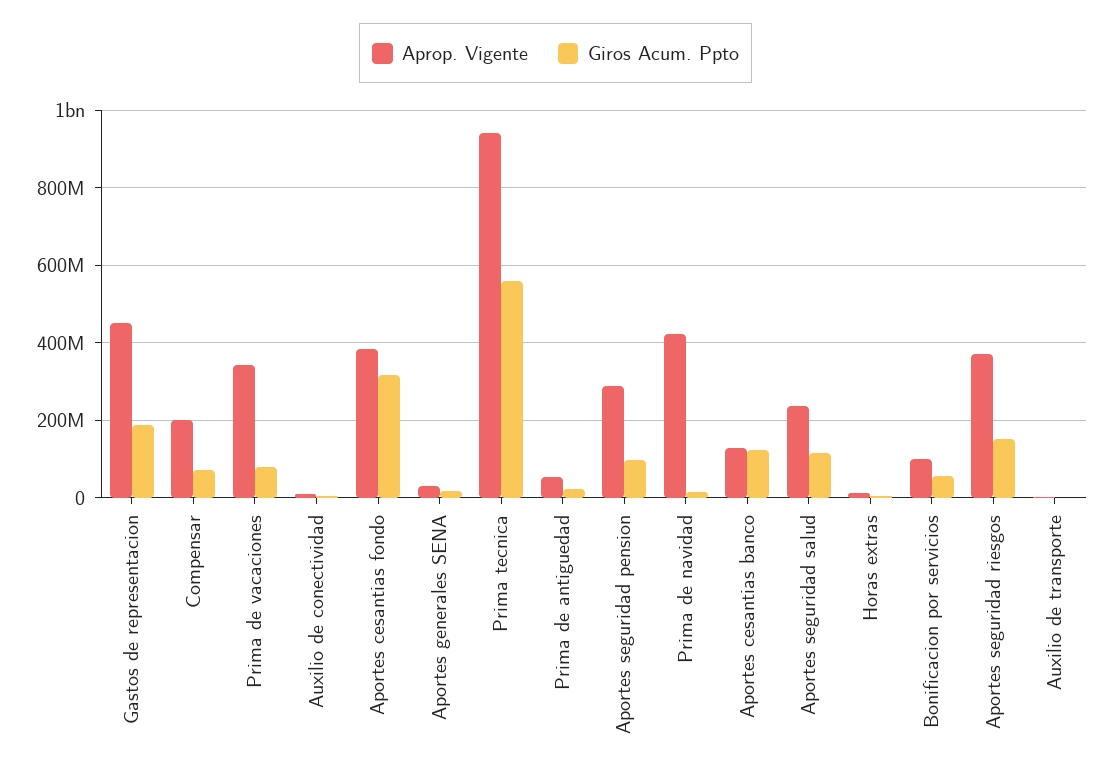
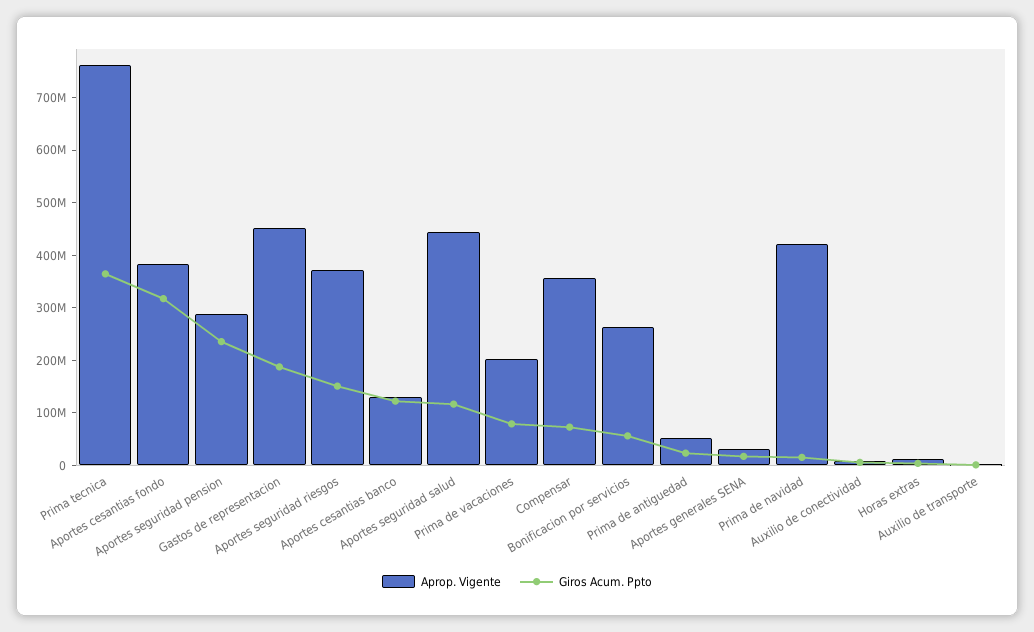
  {
    "Aprop. Vigente": {
      "Gastos de representacion": 460000000,
-     "Compensar": 200000000,
+     "Compensar": 360000000,
-     "Prima de vacaciones": 340000000,
+     "Prima de vacaciones": 200000000,
      "Auxilio de conectividad": 0,
      "Aportes cesantias fondo": 380000000,
      "Aportes generales SENA": 40000000,
-     "Prima tecnica": 940000000,
+     "Prima tecnica": 760000000,
      "Prima de antiguedad": 60000000,
      "Aportes seguridad pension": 280000000,
      "Prima de navidad": 420000000,
      "Aportes cesantias banco": 120000000,
-     "Aportes seguridad salud": 240000000,
+     "Aportes seguridad salud": 440000000,
      "Horas extras": 20000000,
-     "Bonificacion por servicios": 100000000,
+     "Bonificacion por servicios": 260000000,
      "Aportes seguridad riesgos": 380000000,
      "Auxilio de transporte": 0
    },
    "Giros Acum. Ppto": {
      "Gastos de representacion": 180000000,
      "Compensar": 80000000,
      "Prima de vacaciones": 80000000,
      "Auxilio de conectividad": 0,
      "Aportes cesantias fondo": 320000000,
      "Aportes generales SENA": 20000000,
-     "Prima tecnica": 560000000,
+     "Prima tecnica": 360000000,
      "Prima de antiguedad": 20000000,
-     "Aportes seguridad pension": 100000000,
+     "Aportes seguridad pension": 240000000,
      "Prima de navidad": 20000000,
      "Aportes cesantias banco": 120000000,
      "Aportes seguridad salud": 120000000,
      "Horas extras": 0,
      "Bonificacion por servicios": 60000000,
      "Aportes seguridad riesgos": 160000000,
      "Auxilio de transporte": 0
    }
  }

